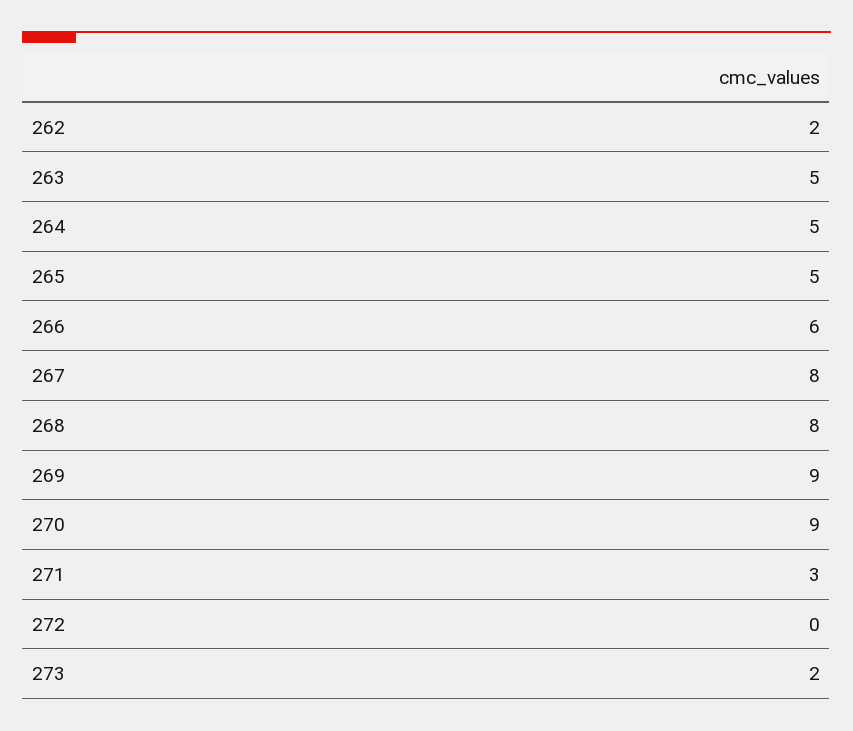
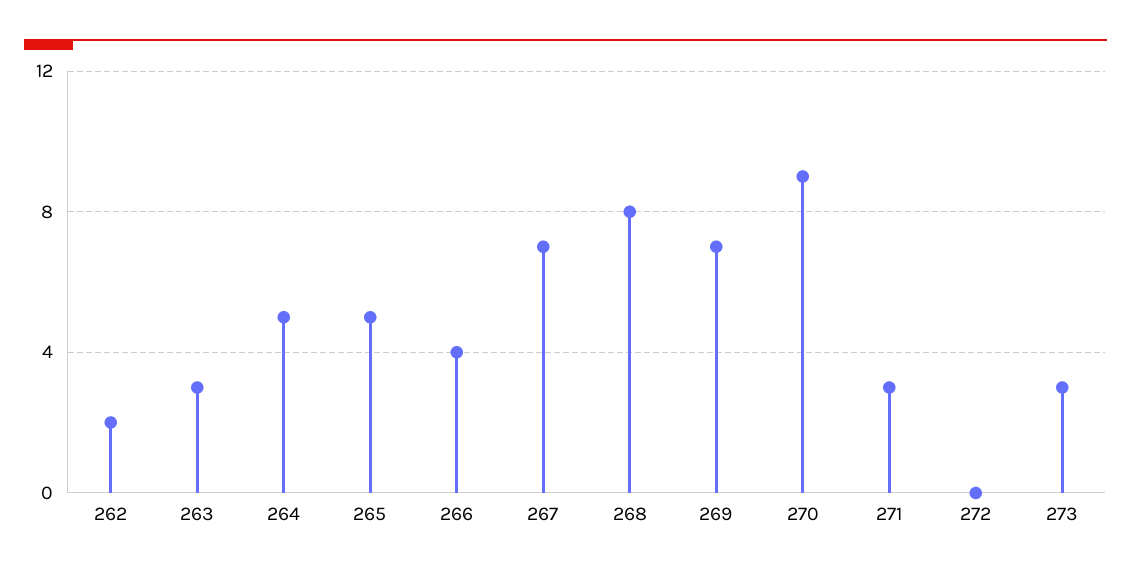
  {
    "262": 2,
-   "263": 5,
+   "263": 3,
    "264": 5,
    "265": 5,
-   "266": 6,
+   "266": 4,
-   "267": 8,
+   "267": 7,
    "268": 8,
-   "269": 9,
+   "269": 7,
    "270": 9,
    "271": 3,
    "272": 0,
-   "273": 2
+   "273": 3
  }

